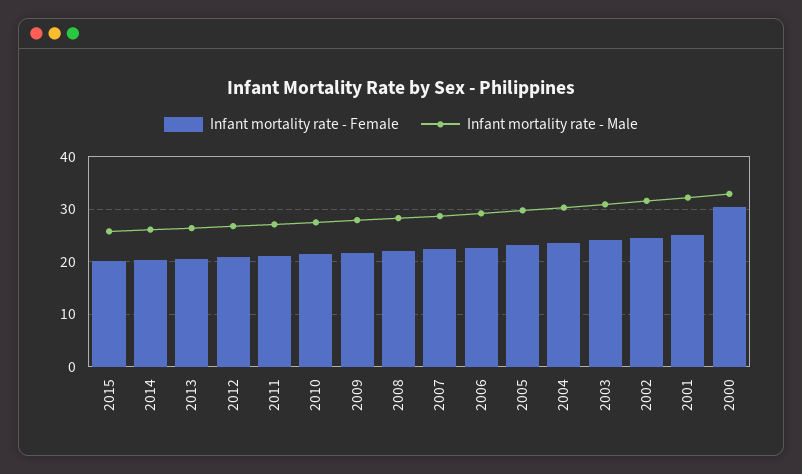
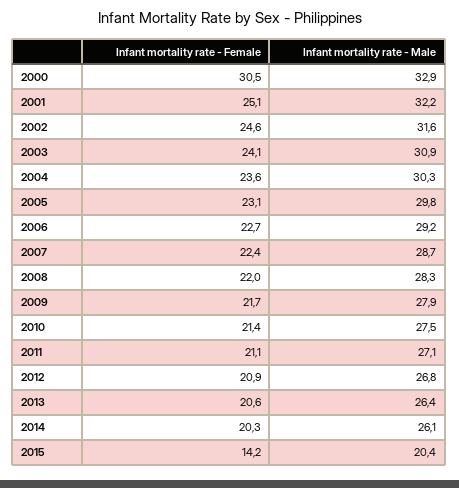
  {
    "Infant mortality rate - Female": {
-     "2015": 20,
+     "2015": 14.2,
      "2014": 20.3,
      "2013": 20.6,
      "2012": 20.9,
      "2011": 21.1,
      "2010": 21.4,
      "2009": 21.7,
      "2008": 22,
      "2007": 22.4,
      "2006": 22.7,
      "2005": 23.1,
      "2004": 23.6,
      "2003": 24.1,
      "2002": 24.6,
      "2001": 25.1,
      "2000": 30.5
    },
    "Infant mortality rate - Male": {
-     "2015": 26,
+     "2015": 20.4,
      "2014": 26.1,
      "2013": 26.4,
      "2012": 26.8,
      "2011": 27.1,
      "2010": 27.5,
      "2009": 27.9,
      "2008": 28.3,
      "2007": 28.7,
      "2006": 29.2,
      "2005": 29.8,
      "2004": 30.3,
      "2003": 30.9,
      "2002": 31.6,
      "2001": 32.2,
      "2000": 32.9
    }
  }

